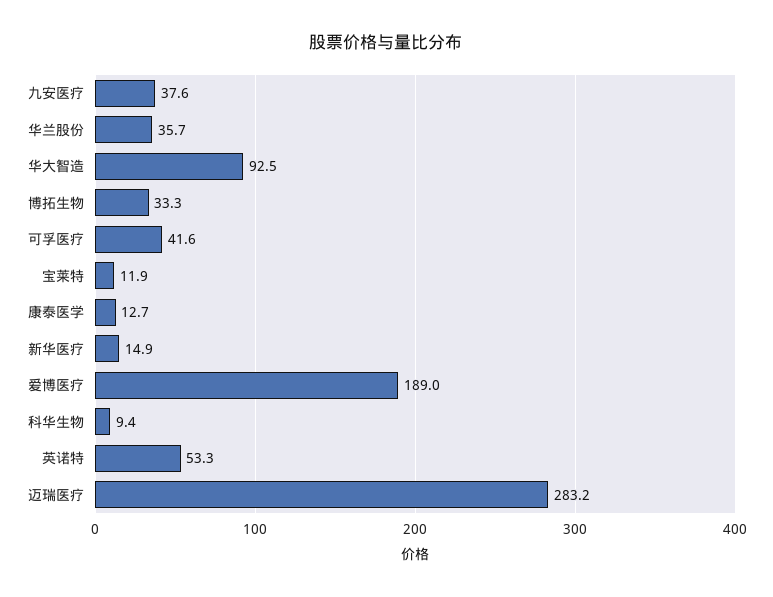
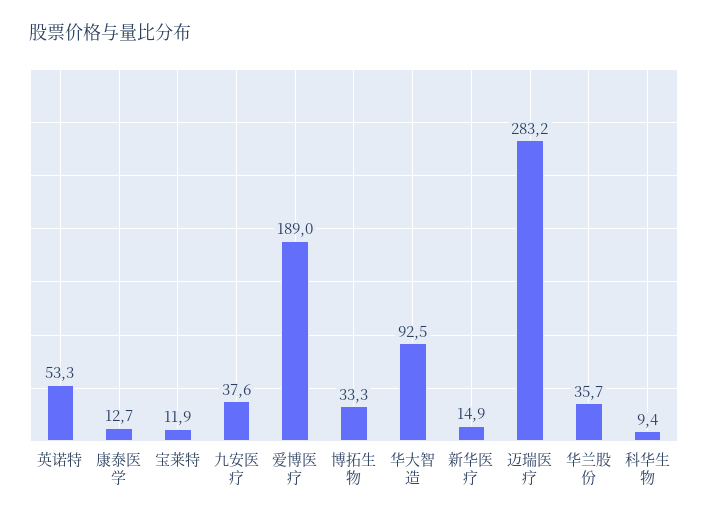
  {
    "九安医疗": 37.6,
    "华兰股份": 35.7,
    "华大智造": 92.5,
    "博拓生物": 33.3,
-   "可孚医疗": 41.6,
    "宝莱特": 11.9,
    "康泰医学": 12.7,
    "新华医疗": 14.9,
    "爱博医疗": 189,
    "科华生物": 9.4,
    "英诺特": 53.3,
    "迈瑞医疗": 283.2
  }

